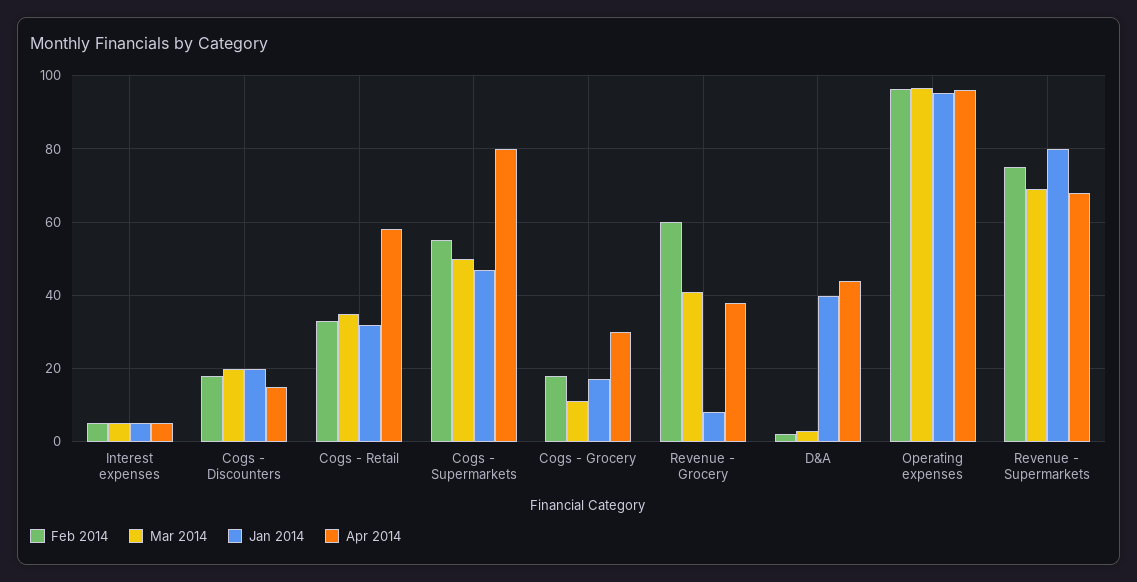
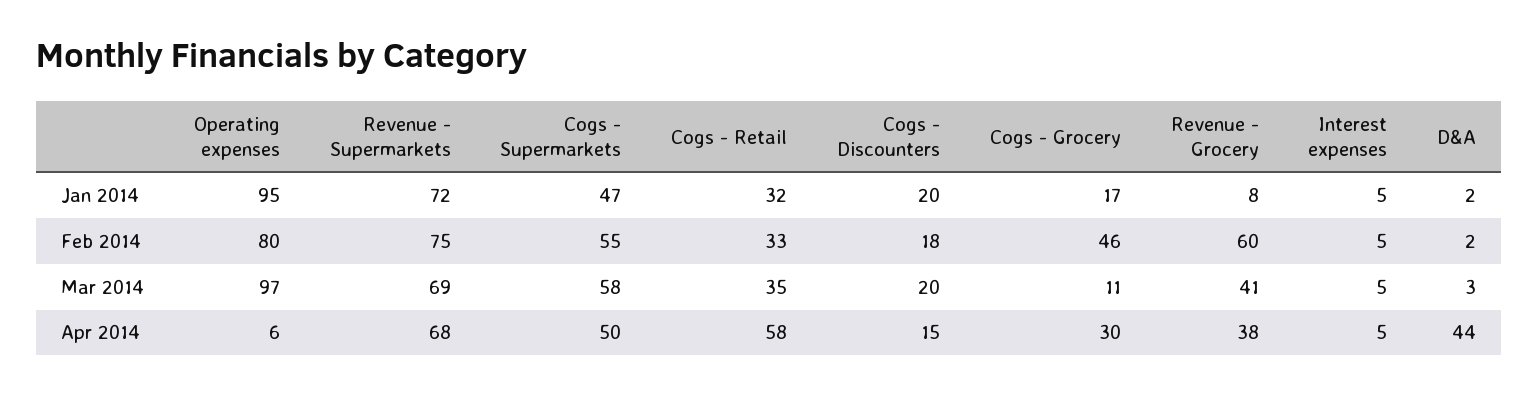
  {
    "Feb 2014": {
      "Interest expenses": 5,
      "Cogs - Discounters": 18,
      "Cogs - Retail": 33,
      "Cogs - Supermarkets": 55,
-     "Cogs - Grocery": 18,
+     "Cogs - Grocery": 46,
      "Revenue - Grocery": 60,
      "D&A": 2,
-     "Operating expenses": 96,
+     "Operating expenses": 80,
      "Revenue - Supermarkets": 75
    },
    "Mar 2014": {
      "Interest expenses": 5,
      "Cogs - Discounters": 20,
      "Cogs - Retail": 35,
-     "Cogs - Supermarkets": 50,
+     "Cogs - Supermarkets": 58,
      "Cogs - Grocery": 11,
      "Revenue - Grocery": 41,
      "D&A": 3,
      "Operating expenses": 97,
      "Revenue - Supermarkets": 69
    },
    "Jan 2014": {
      "Interest expenses": 5,
      "Cogs - Discounters": 20,
      "Cogs - Retail": 32,
      "Cogs - Supermarkets": 47,
      "Cogs - Grocery": 17,
      "Revenue - Grocery": 8,
-     "D&A": 40,
+     "D&A": 2,
      "Operating expenses": 95,
-     "Revenue - Supermarkets": 80
+     "Revenue - Supermarkets": 72
    },
    "Apr 2014": {
      "Interest expenses": 5,
      "Cogs - Discounters": 15,
      "Cogs - Retail": 58,
-     "Cogs - Supermarkets": 80,
+     "Cogs - Supermarkets": 50,
      "Cogs - Grocery": 30,
      "Revenue - Grocery": 38,
      "D&A": 44,
-     "Operating expenses": 96,
+     "Operating expenses": 6,
      "Revenue - Supermarkets": 68
    }
  }

